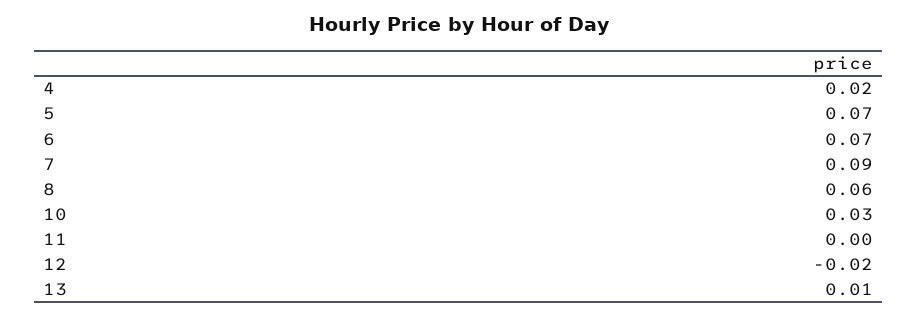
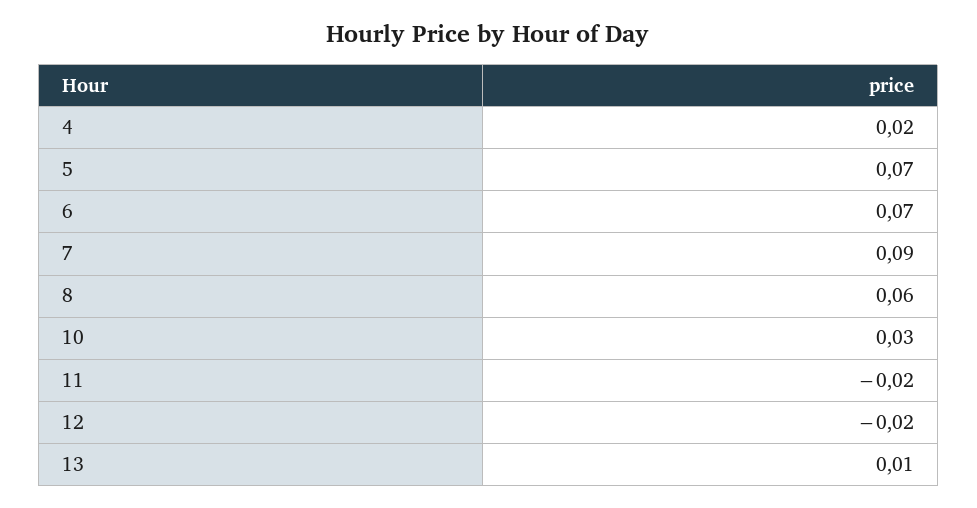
  {
    "4": 0.02,
    "5": 0.07,
    "6": 0.07,
    "7": 0.09,
    "8": 0.06,
    "10": 0.03,
-   "11": 0,
+   "11": -0.02,
    "12": -0.02,
    "13": 0.01
  }

